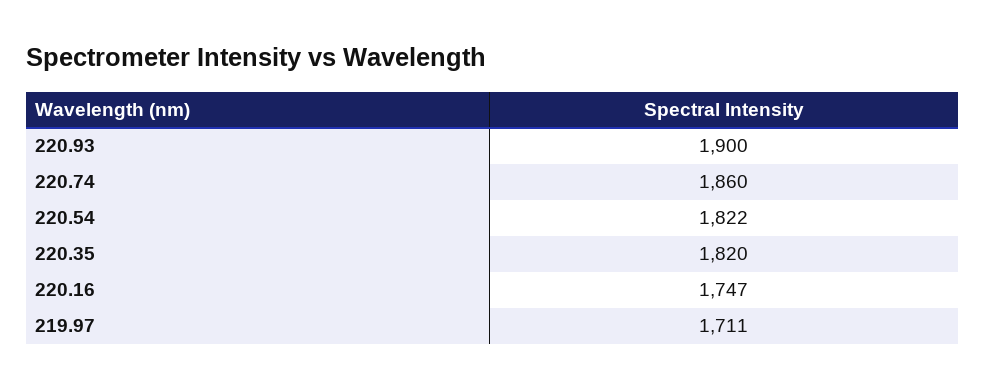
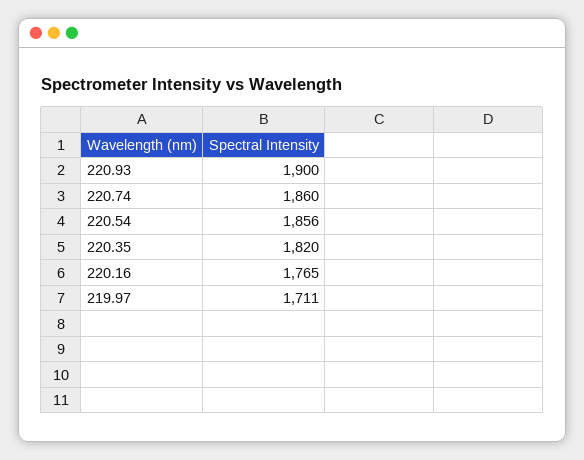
  {
    "220.93": 1900,
    "220.74": 1860,
-   "220.54": 1822,
+   "220.54": 1856,
    "220.35": 1820,
-   "220.16": 1747,
+   "220.16": 1765,
    "219.97": 1711
  }

